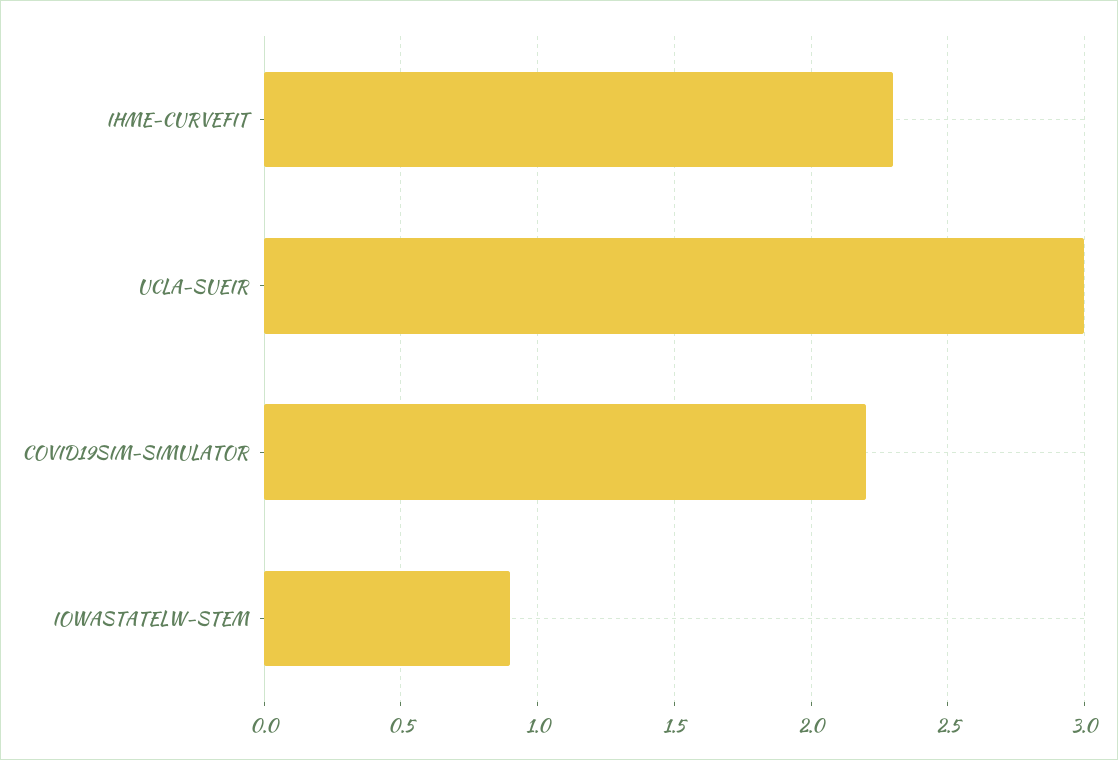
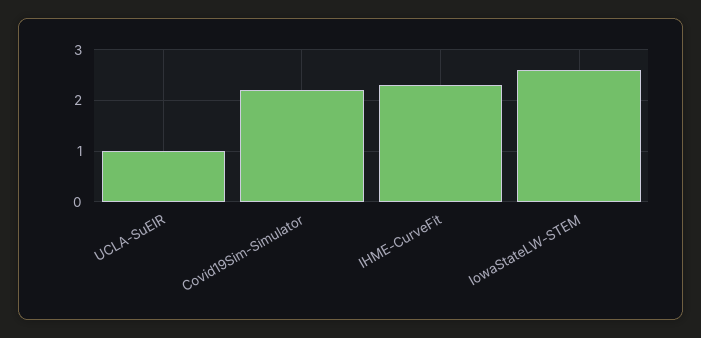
  {
    "IHME-CURVEFIT": 2.3,
-   "UCLA-SUEIR": 3,
+   "UCLA-SUEIR": 1,
    "COVID19SIM-SIMULATOR": 2.2,
-   "IOWASTATELW-STEM": 0.9
+   "IOWASTATELW-STEM": 2.5
  }

